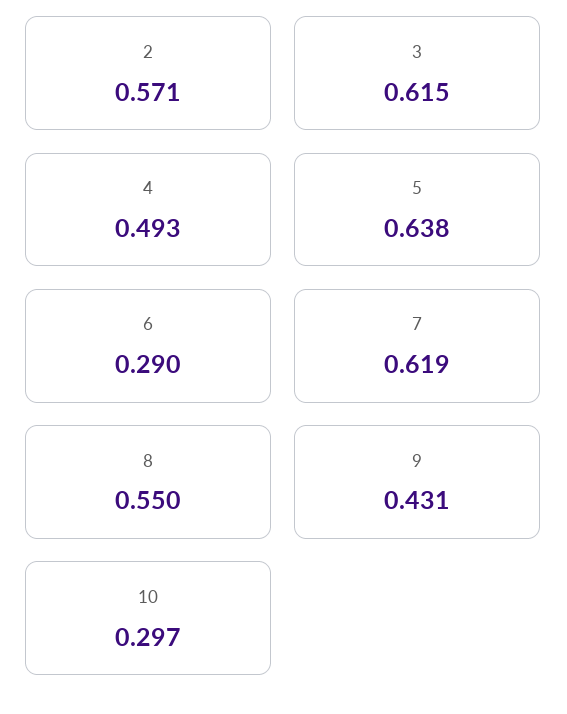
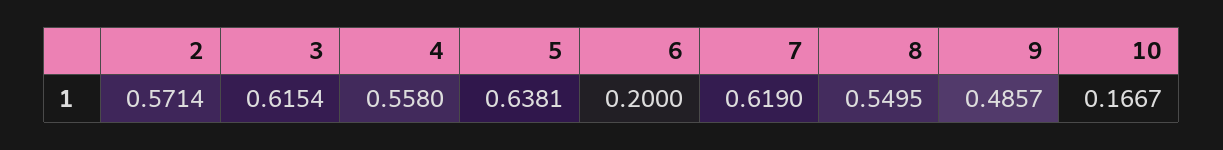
  {
    "2": 0.5714,
    "3": 0.6154,
-   "4": 0.493,
+   "4": 0.558,
    "5": 0.6381,
-   "6": 0.29,
+   "6": 0.2,
    "7": 0.619,
    "8": 0.5495,
-   "9": 0.431,
+   "9": 0.4857,
-   "10": 0.297
+   "10": 0.1667
  }

